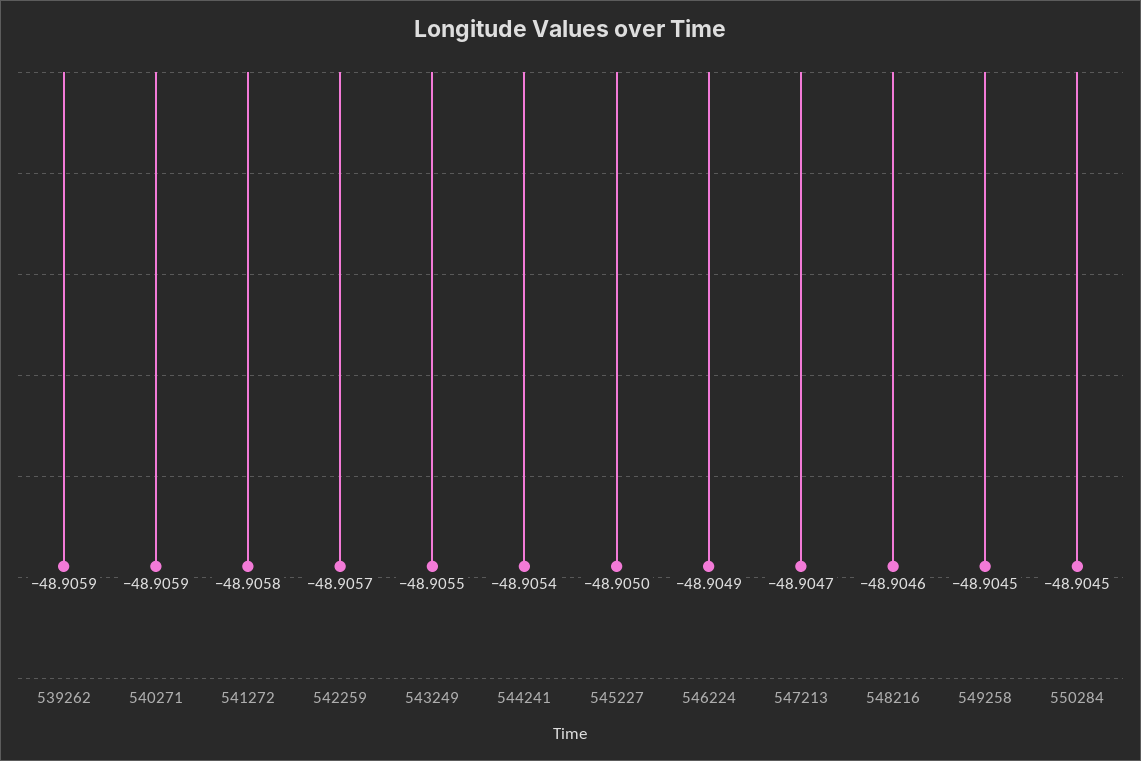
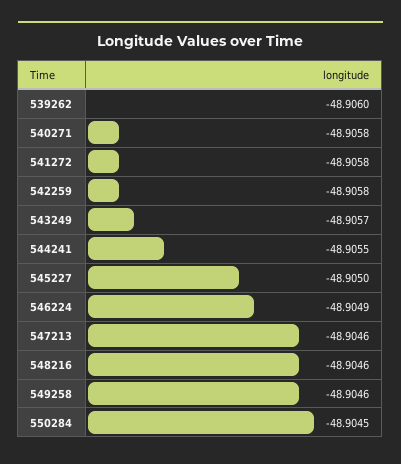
  {
-   "539262": -48.9059,
+   "539262": -48.906,
-   "540271": -48.9059,
+   "540271": -48.9058,
    "541272": -48.9058,
-   "542259": -48.9057,
+   "542259": -48.9058,
-   "543249": -48.9055,
+   "543249": -48.9057,
-   "544241": -48.9054,
+   "544241": -48.9055,
    "545227": -48.905,
    "546224": -48.9049,
-   "547213": -48.9047,
+   "547213": -48.9046,
    "548216": -48.9046,
-   "549258": -48.9045,
+   "549258": -48.9046,
    "550284": -48.9045
  }

